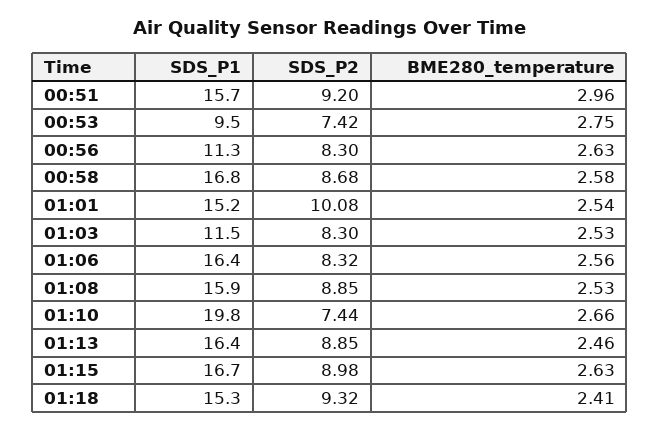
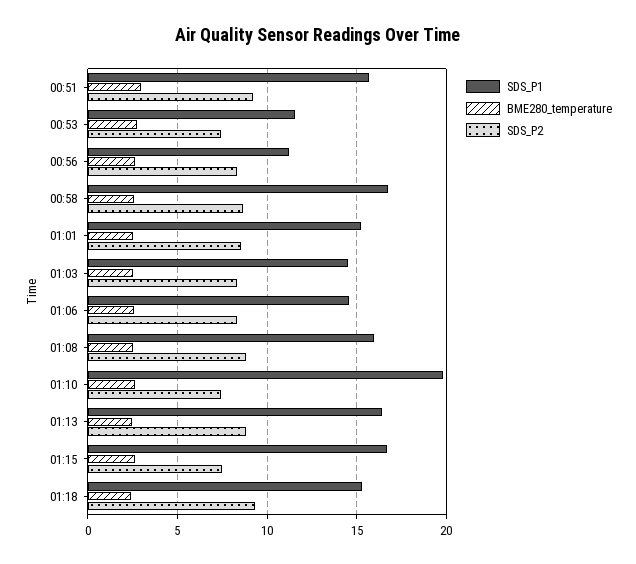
  {
    "SDS_P1": {
      "00:51": 15.7,
-     "00:53": 9.5,
+     "00:53": 11.5,
      "00:56": 11.3,
      "00:58": 16.8,
      "01:01": 15.2,
-     "01:03": 11.5,
+     "01:03": 14.5,
-     "01:06": 16.4,
+     "01:06": 14.5,
      "01:08": 15.9,
      "01:10": 19.8,
      "01:13": 16.4,
      "01:15": 16.7,
      "01:18": 15.3
    },
    "SDS_P2": {
      "00:51": 9.2,
      "00:53": 7.42,
      "00:56": 8.3,
      "00:58": 8.68,
-     "01:01": 10.08,
+     "01:01": 8.5,
      "01:03": 8.3,
      "01:06": 8.32,
      "01:08": 8.85,
      "01:10": 7.44,
      "01:13": 8.85,
-     "01:15": 8.98,
+     "01:15": 7.5,
      "01:18": 9.32
    },
    "BME280_temperature": {
      "00:51": 2.96,
      "00:53": 2.75,
      "00:56": 2.63,
      "00:58": 2.58,
      "01:01": 2.54,
      "01:03": 2.53,
      "01:06": 2.56,
      "01:08": 2.53,
      "01:10": 2.66,
      "01:13": 2.46,
      "01:15": 2.63,
      "01:18": 2.41
    }
  }

